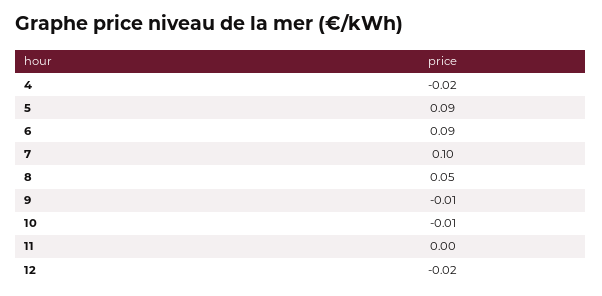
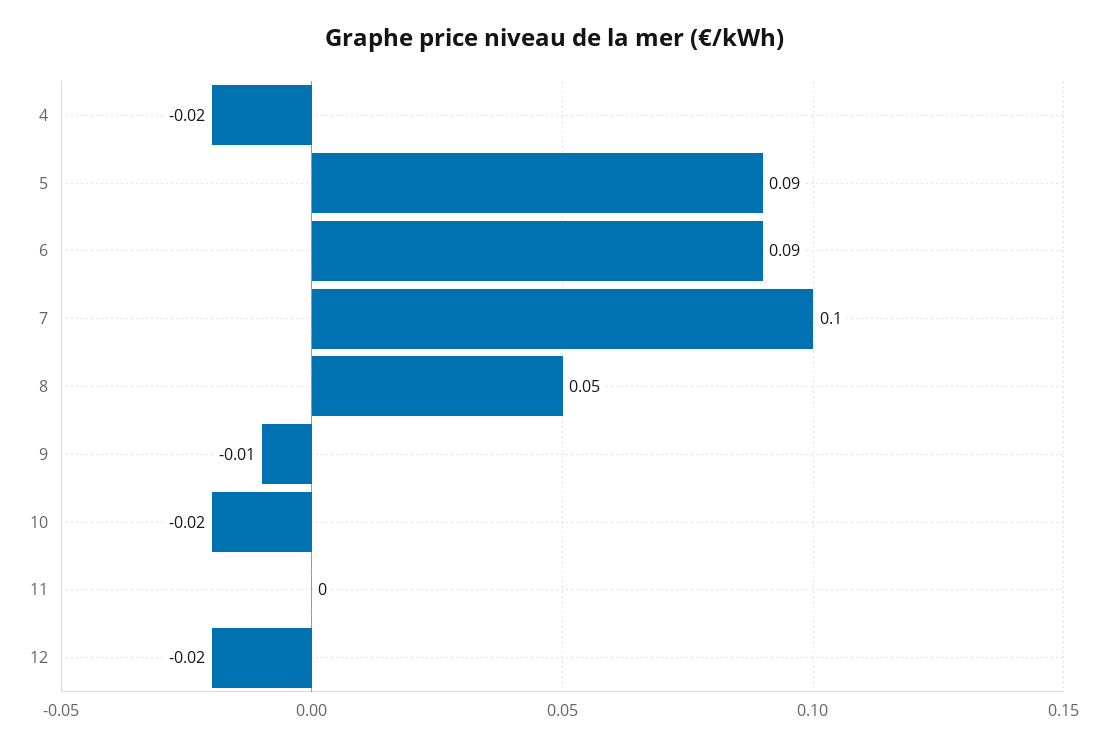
  {
    "4": -0.02,
    "5": 0.09,
    "6": 0.09,
    "7": 0.1,
    "8": 0.05,
    "9": -0.01,
-   "10": -0.01,
+   "10": -0.02,
    "11": 0,
    "12": -0.02
  }

